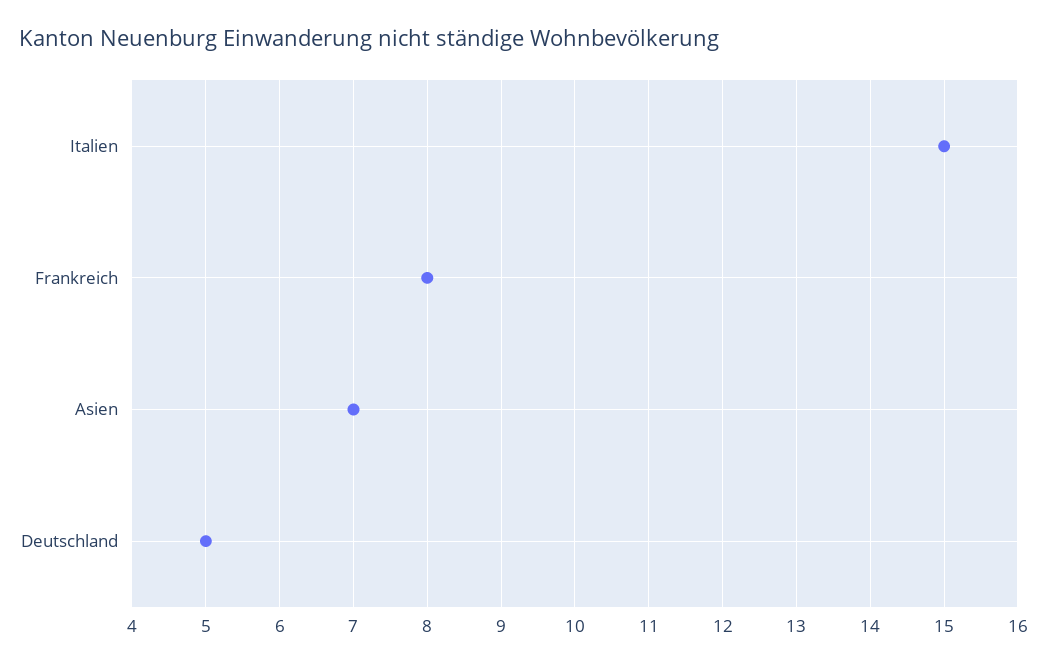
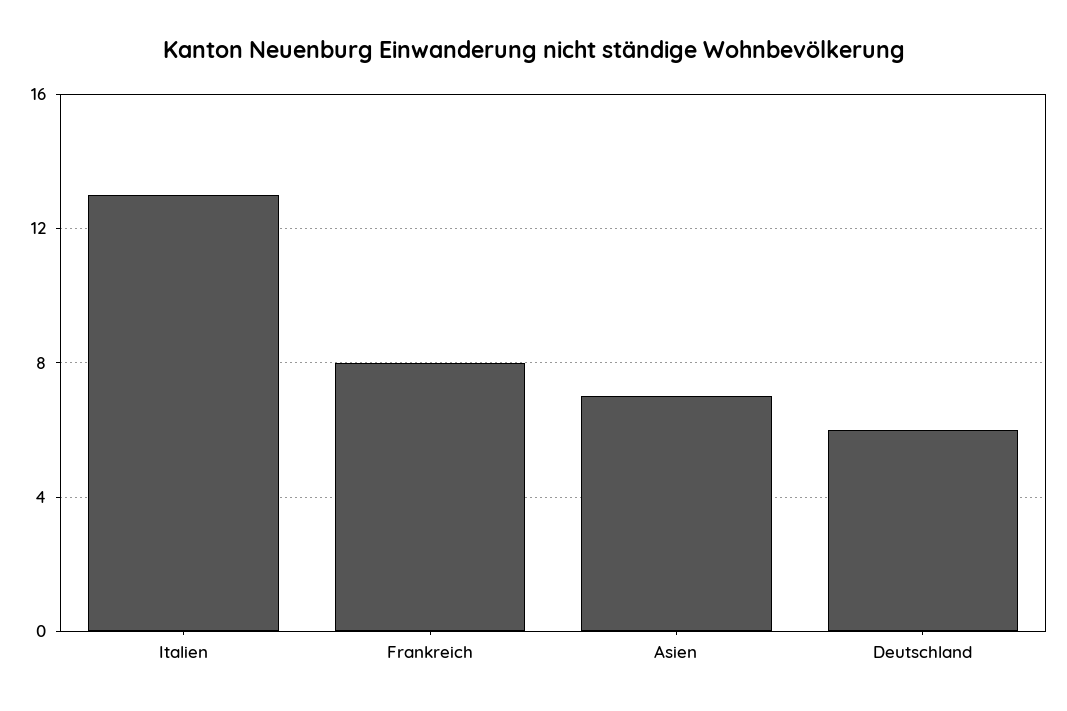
  {
-   "Italien": 15,
+   "Italien": 13,
    "Frankreich": 8,
    "Asien": 7,
-   "Deutschland": 5
+   "Deutschland": 6
  }

